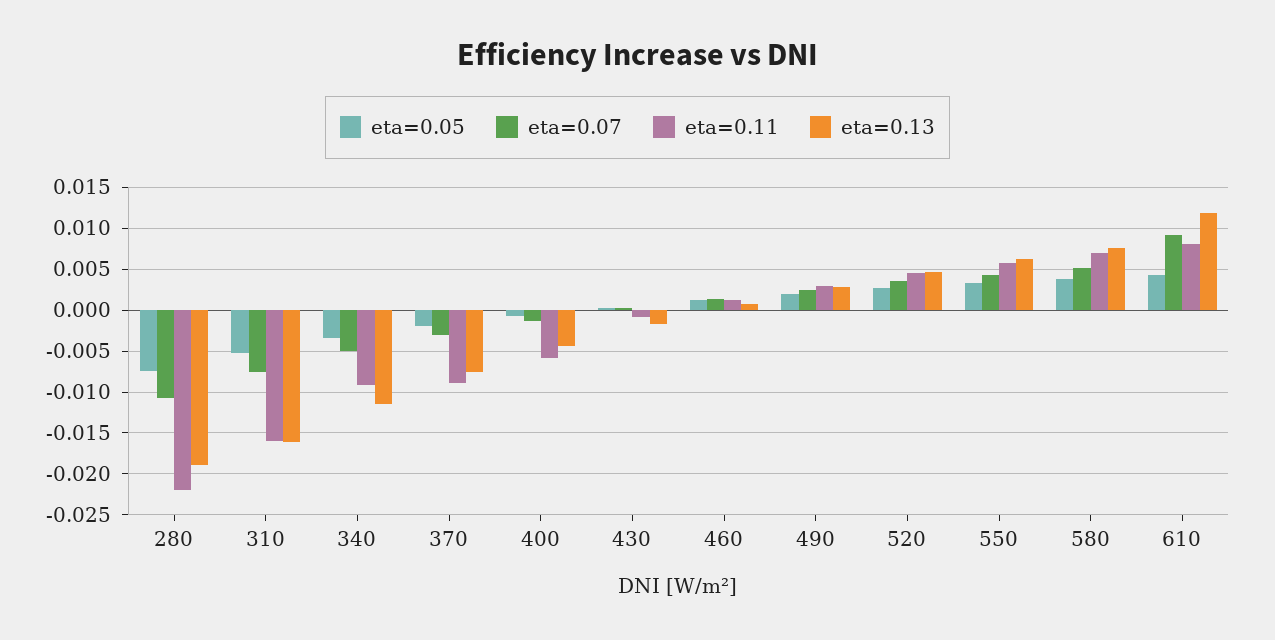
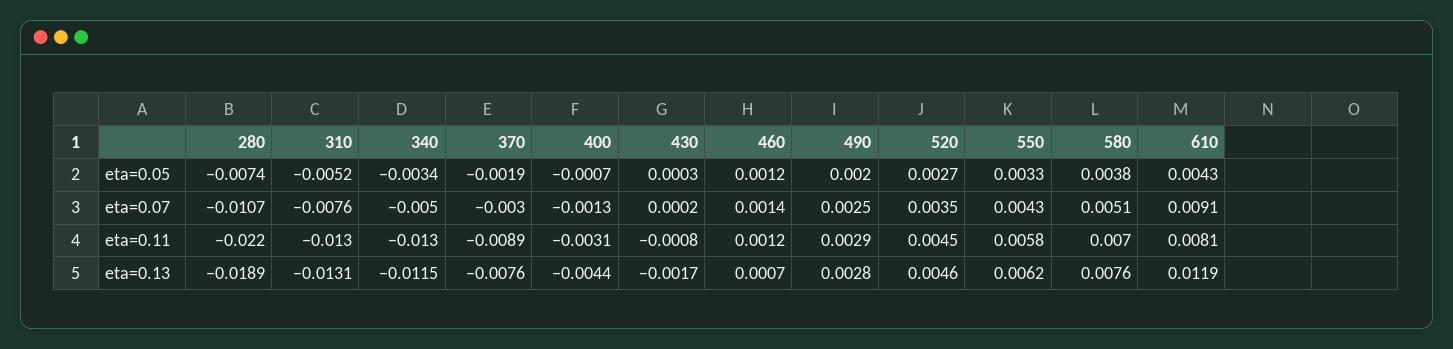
  {
    "eta=0.05": {
      "280": -0.0074,
      "310": -0.0052,
      "340": -0.0034,
      "370": -0.0019,
      "400": -0.0007,
      "430": 0.0003,
      "460": 0.0012,
      "490": 0.002,
      "520": 0.0027,
      "550": 0.0033,
      "580": 0.0038,
      "610": 0.0043
    },
    "eta=0.07": {
      "280": -0.0107,
      "310": -0.0076,
      "340": -0.005,
      "370": -0.003,
      "400": -0.0013,
      "430": 0.0002,
      "460": 0.0014,
      "490": 0.0025,
      "520": 0.0035,
      "550": 0.0043,
      "580": 0.0051,
      "610": 0.0091
    },
    "eta=0.11": {
      "280": -0.022,
-     "310": -0.016,
+     "310": -0.013,
-     "340": -0.009,
+     "340": -0.013,
      "370": -0.0089,
-     "400": -0.006,
+     "400": -0.0031,
      "430": -0.0008,
      "460": 0.0012,
      "490": 0.0029,
      "520": 0.0045,
      "550": 0.0058,
      "580": 0.007,
      "610": 0.0081
    },
    "eta=0.13": {
      "280": -0.0189,
-     "310": -0.016,
+     "310": -0.0131,
      "340": -0.0115,
      "370": -0.0076,
      "400": -0.0044,
      "430": -0.0017,
      "460": 0.0007,
      "490": 0.0028,
      "520": 0.0046,
      "550": 0.0062,
      "580": 0.0076,
      "610": 0.0119
    }
  }

